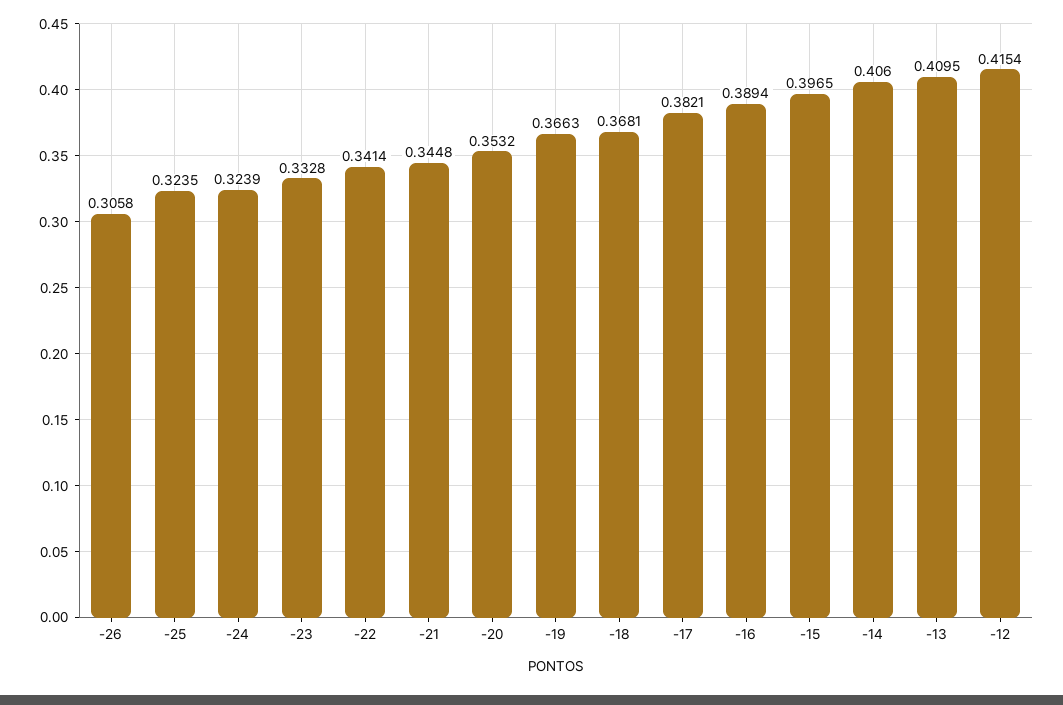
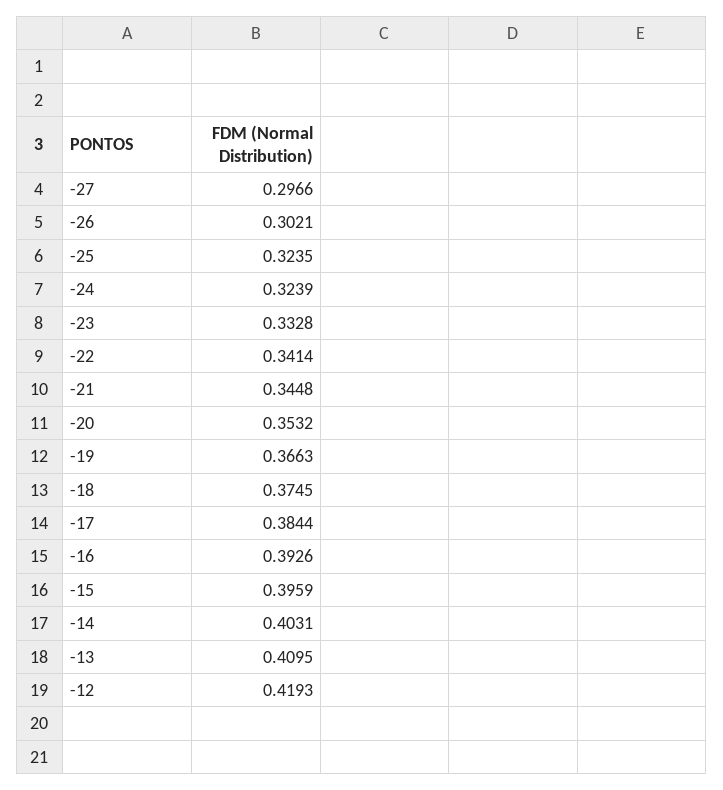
  {
-   "-26": 0.3058,
+   "-26": 0.3021,
    "-25": 0.3235,
    "-24": 0.3239,
    "-23": 0.3328,
    "-22": 0.3414,
    "-21": 0.3448,
    "-20": 0.3532,
    "-19": 0.3663,
-   "-18": 0.3681,
+   "-18": 0.3745,
-   "-17": 0.3821,
+   "-17": 0.3844,
-   "-16": 0.3894,
+   "-16": 0.3926,
-   "-15": 0.3965,
+   "-15": 0.3959,
-   "-14": 0.406,
+   "-14": 0.4031,
    "-13": 0.4095,
-   "-12": 0.4154
+   "-12": 0.4193,
+   "-27": 0.2966
  }

